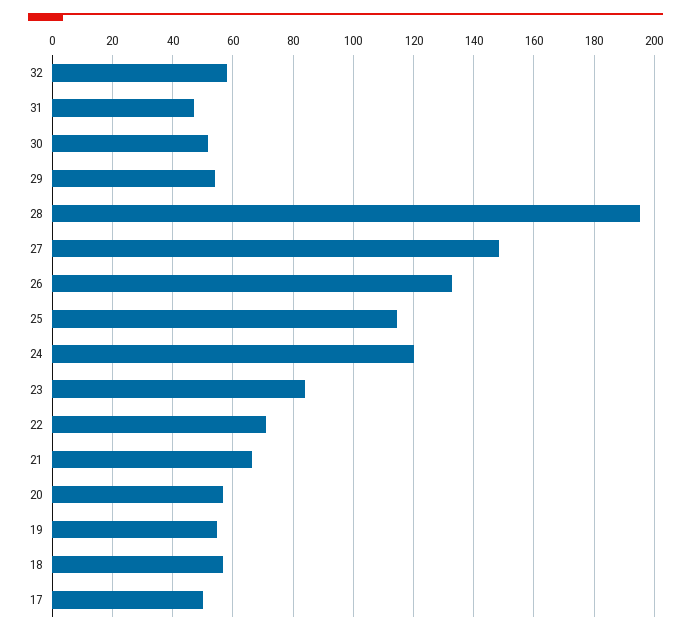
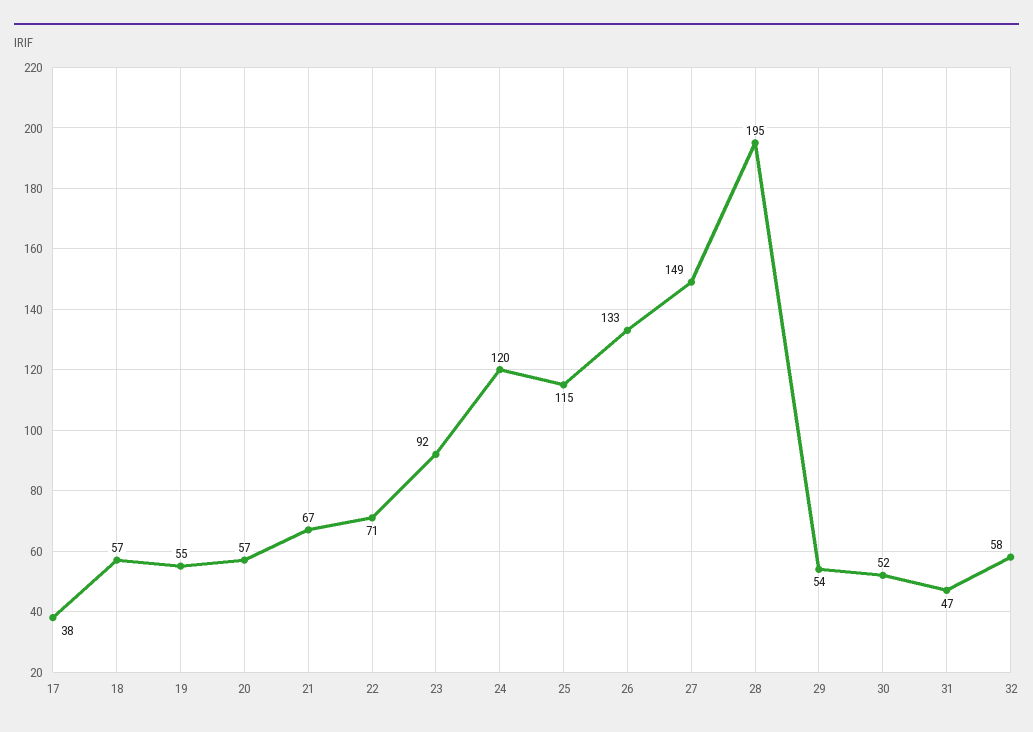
  {
    "32": 58,
    "31": 47,
    "30": 52,
    "29": 54,
    "28": 195,
    "27": 149,
    "26": 133,
    "25": 115,
    "24": 120,
-   "23": 84,
+   "23": 92,
    "22": 71,
    "21": 67,
    "20": 57,
    "19": 55,
    "18": 57,
-   "17": 50
+   "17": 38
  }

